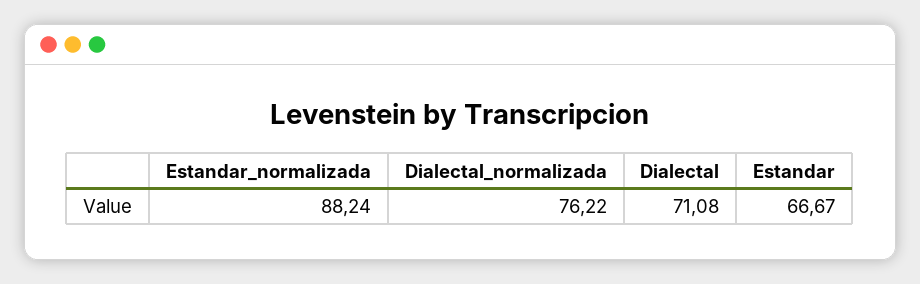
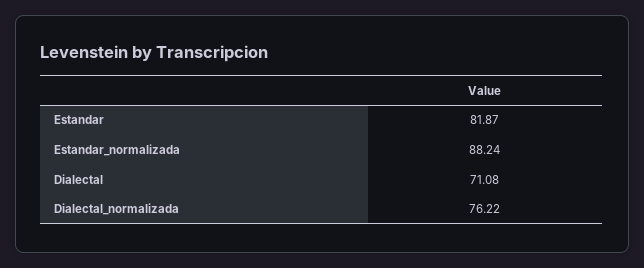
  {
    "Estandar_normalizada": 88.24,
    "Dialectal_normalizada": 76.22,
    "Dialectal": 71.08,
-   "Estandar": 66.67
+   "Estandar": 81.87
  }

